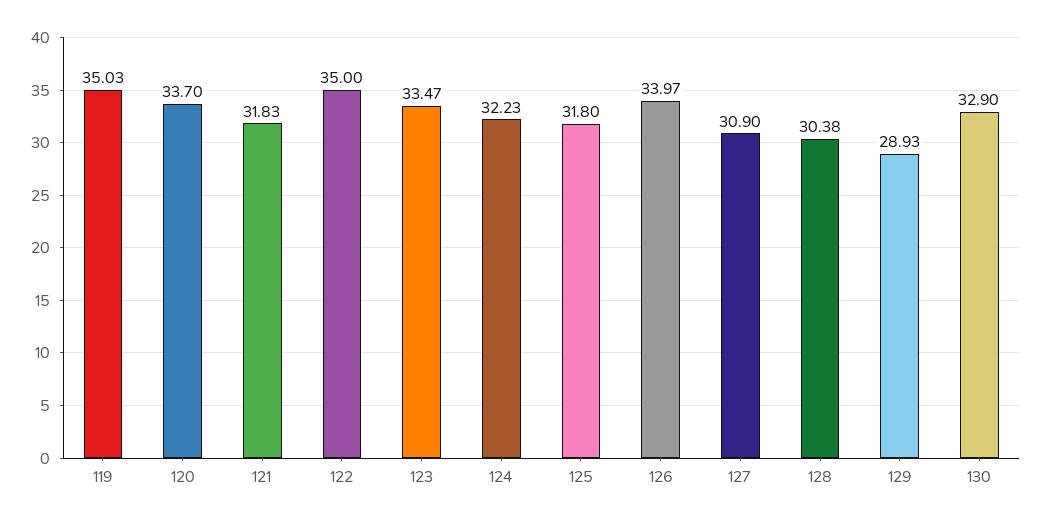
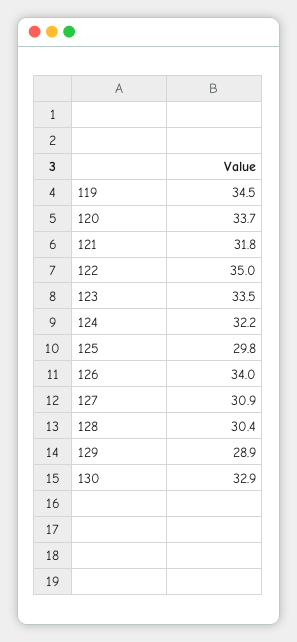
  {
-   "119": 35.03,
+   "119": 34.5,
    "120": 33.7,
    "121": 31.83,
    "122": 35,
    "123": 33.47,
    "124": 32.23,
-   "125": 31.8,
+   "125": 29.8,
    "126": 33.97,
    "127": 30.9,
    "128": 30.38,
    "129": 28.93,
    "130": 32.9
  }

